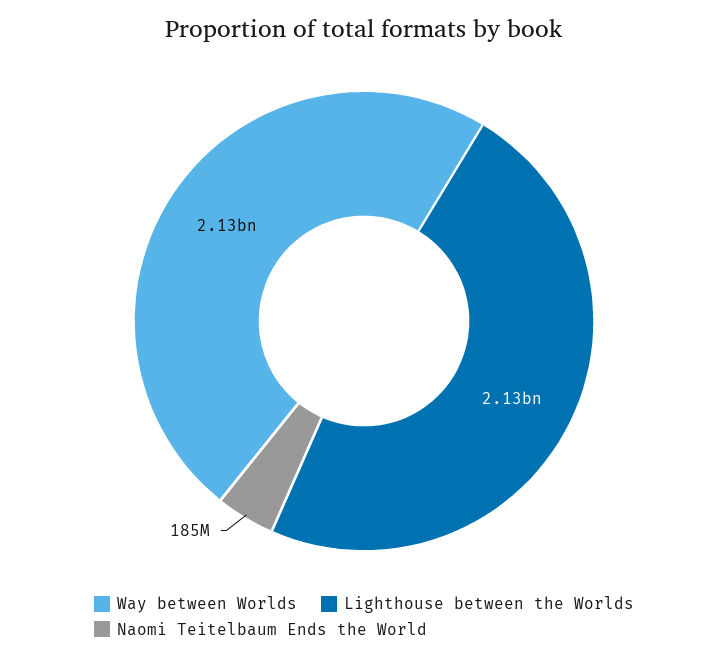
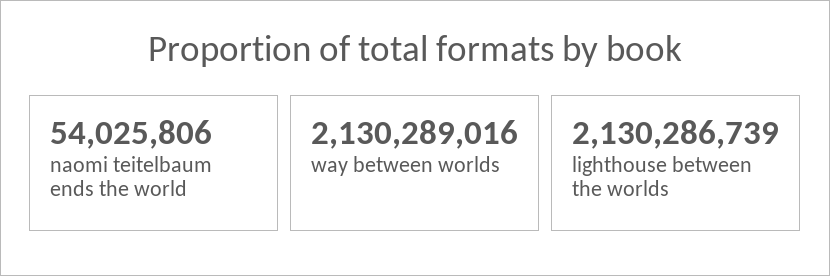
  {
    "Way between Worlds": 2130289016,
    "Lighthouse between the Worlds": 2130286739,
-   "Naomi Teitelbaum Ends the World": 185000000
+   "Naomi Teitelbaum Ends the World": 54025806
  }

